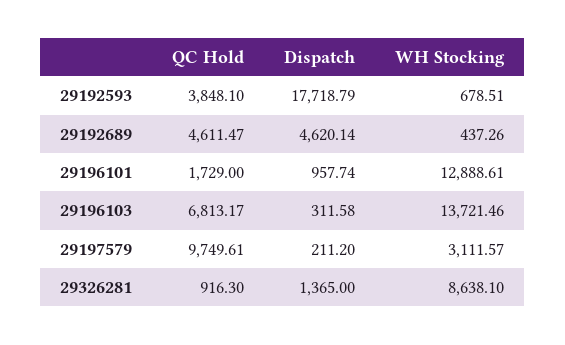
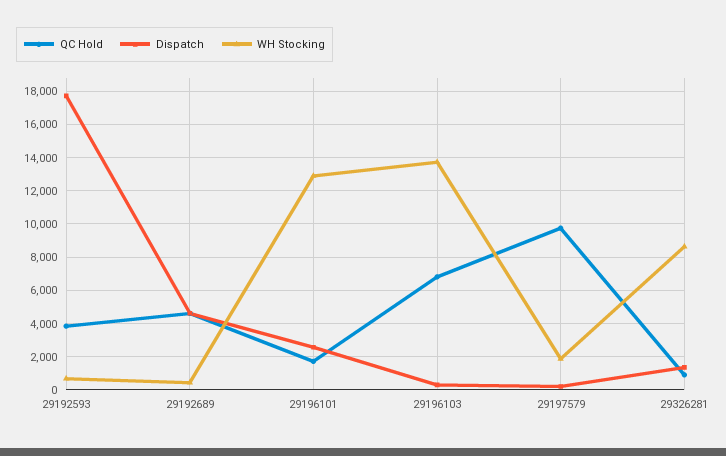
  {
    "QC Hold": {
      "29192593": 3848.1,
      "29192689": 4611.47,
      "29196101": 1729,
      "29196103": 6813.17,
      "29197579": 9749.61,
      "29326281": 916.3
    },
    "Dispatch": {
      "29192593": 17718.79,
      "29192689": 4620.14,
-     "29196101": 957.74,
+     "29196101": 2500,
      "29196103": 311.58,
      "29197579": 211.2,
      "29326281": 1365
    },
    "WH Stocking": {
      "29192593": 678.51,
      "29192689": 437.26,
      "29196101": 12888.61,
      "29196103": 13721.46,
-     "29197579": 3111.57,
+     "29197579": 2000,
      "29326281": 8638.1
    }
  }

